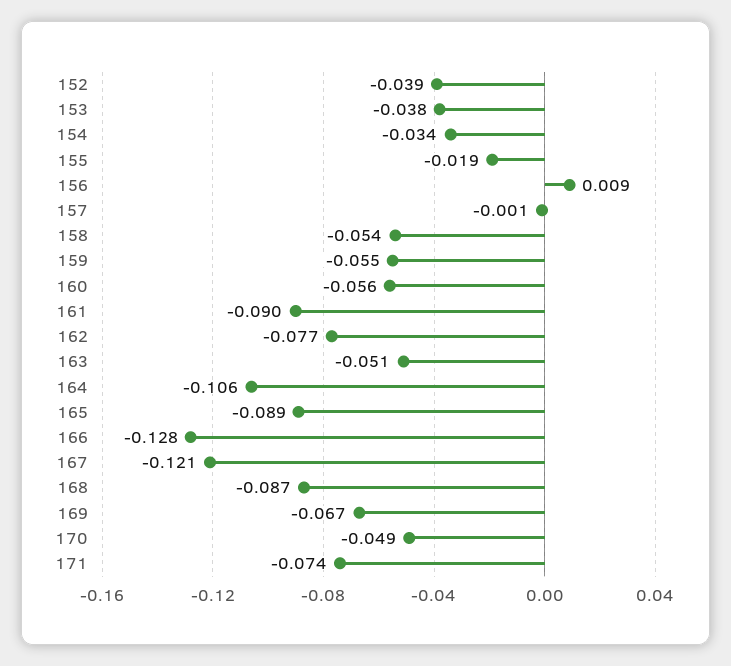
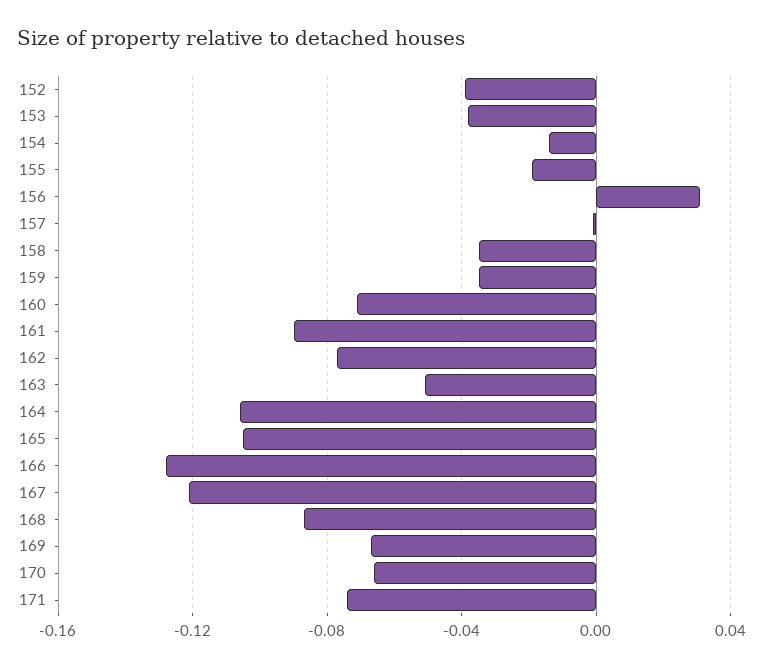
  {
    "152": -0.039,
    "153": -0.038,
-   "154": -0.034,
+   "154": -0.015,
    "155": -0.019,
-   "156": 0.009,
+   "156": 0.03,
    "157": -0.001,
-   "158": -0.054,
+   "158": -0.035,
-   "159": -0.055,
+   "159": -0.035,
-   "160": -0.056,
+   "160": -0.07,
    "161": -0.09,
    "162": -0.077,
    "163": -0.051,
    "164": -0.106,
-   "165": -0.089,
+   "165": -0.105,
    "166": -0.128,
    "167": -0.121,
    "168": -0.087,
    "169": -0.067,
-   "170": -0.049,
+   "170": -0.065,
    "171": -0.074
  }

